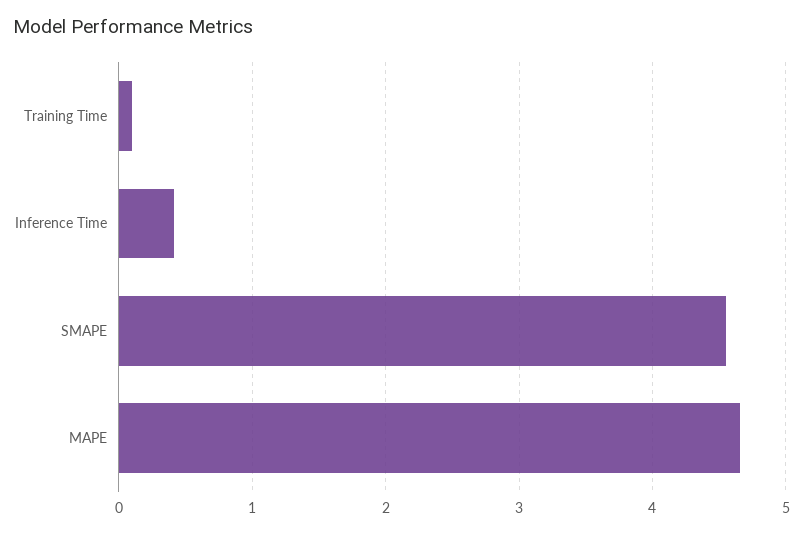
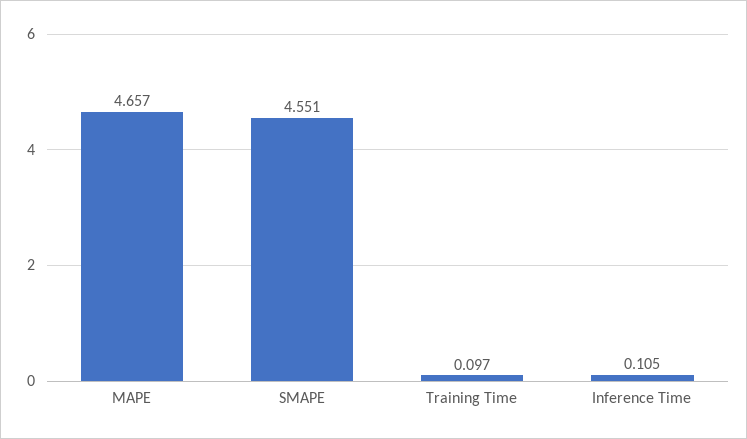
  {
    "Training Time": 0.097,
-   "Inference Time": 0.4,
+   "Inference Time": 0.105,
    "SMAPE": 4.551,
    "MAPE": 4.657
  }

